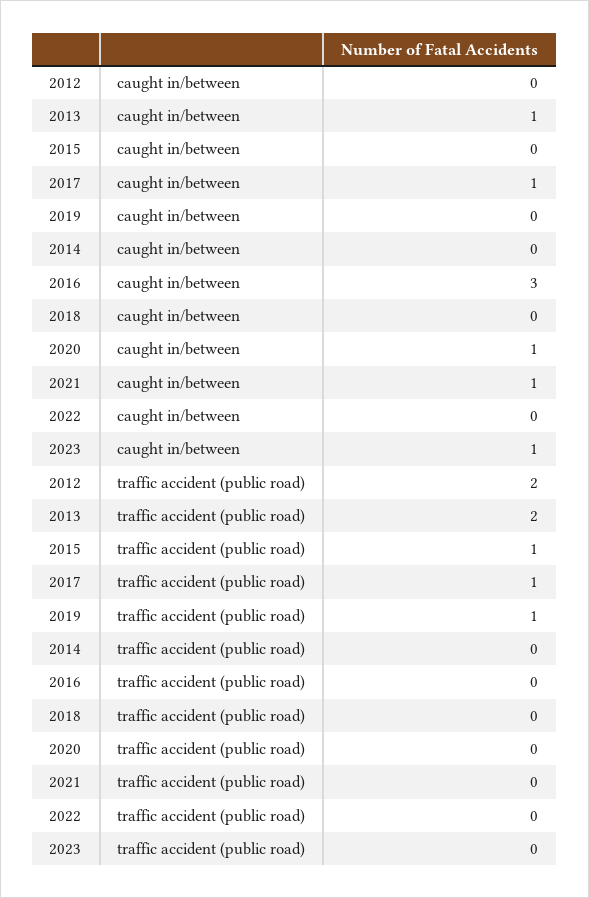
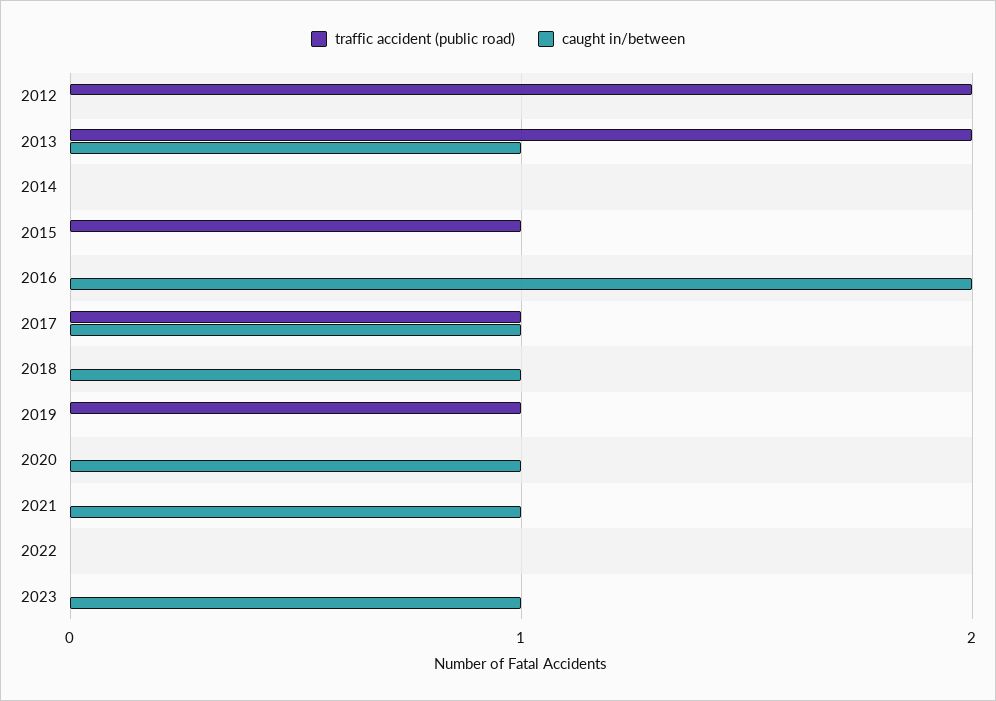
  {
    "caught in/between": {
      "2012": 0,
      "2013": 1,
      "2015": 0,
      "2017": 1,
      "2019": 0,
      "2014": 0,
-     "2016": 3,
+     "2016": 2,
-     "2018": 0,
+     "2018": 1,
      "2020": 1,
      "2021": 1,
      "2022": 0,
      "2023": 1
    },
    "traffic accident (public road)": {
      "2012": 2,
      "2013": 2,
      "2015": 1,
      "2017": 1,
      "2019": 1,
      "2014": 0,
      "2016": 0,
      "2018": 0,
      "2020": 0,
      "2021": 0,
      "2022": 0,
      "2023": 0
    }
  }

